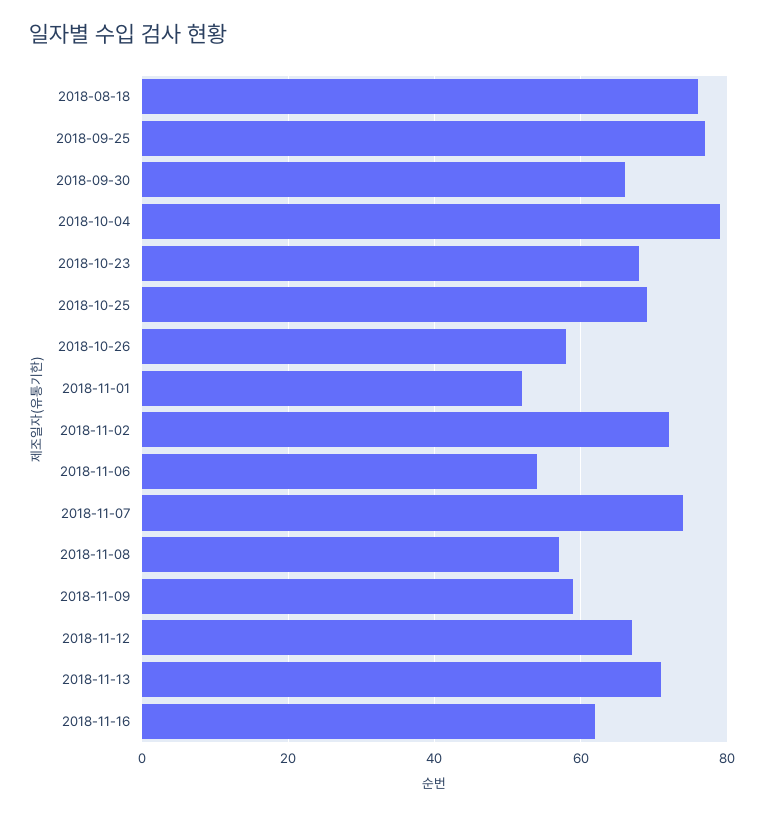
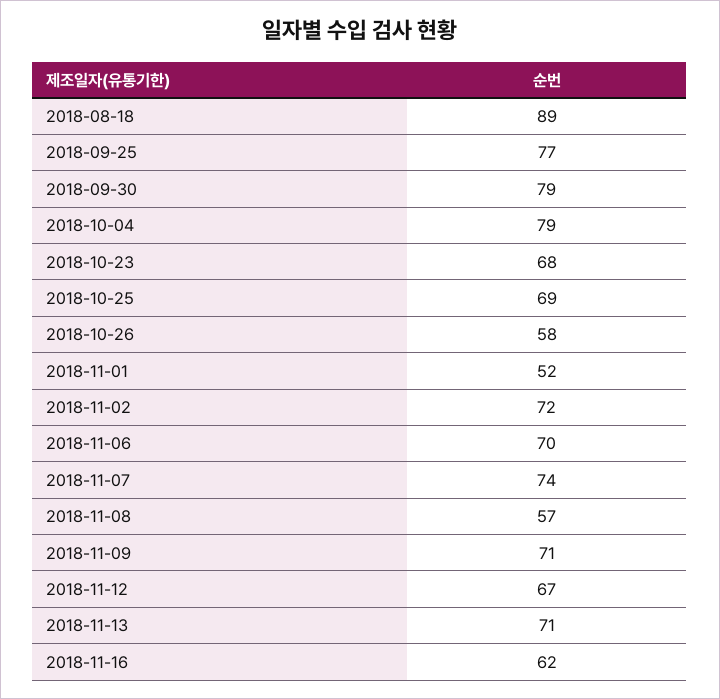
  {
-   "2018-08-18": 75,
+   "2018-08-18": 89,
    "2018-09-25": 77,
-   "2018-09-30": 65,
+   "2018-09-30": 79,
    "2018-10-04": 79,
    "2018-10-23": 68,
    "2018-10-25": 69,
    "2018-10-26": 58,
    "2018-11-01": 52,
    "2018-11-02": 72,
-   "2018-11-06": 55,
+   "2018-11-06": 70,
    "2018-11-07": 74,
    "2018-11-08": 57,
-   "2018-11-09": 60,
+   "2018-11-09": 71,
    "2018-11-12": 67,
    "2018-11-13": 71,
    "2018-11-16": 62
  }

